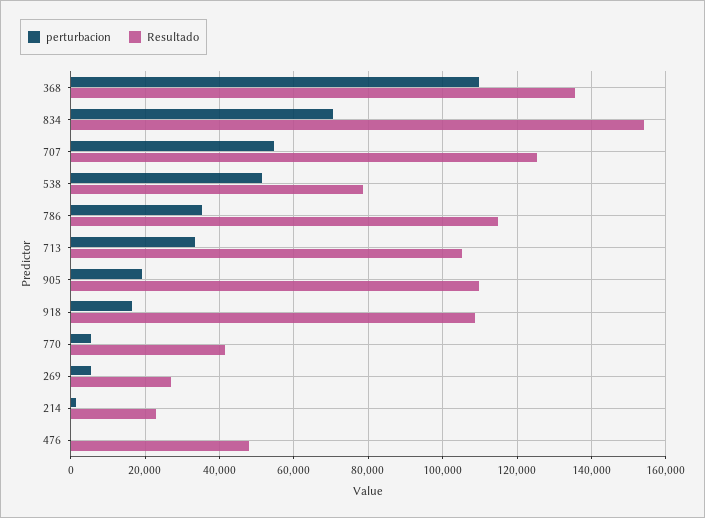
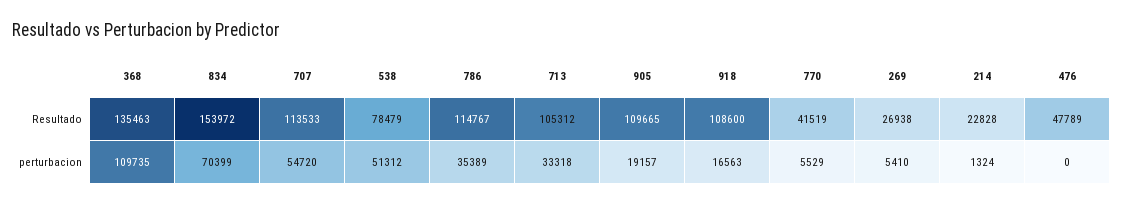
  {
    "perturbacion": {
      "368": 109735,
      "834": 70399,
      "707": 54720,
      "538": 51312,
      "786": 35389,
      "713": 33318,
      "905": 19157,
      "918": 16563,
      "770": 5529,
      "269": 5410,
      "214": 1324,
      "476": 0
    },
    "Resultado": {
      "368": 135463,
      "834": 153972,
-     "707": 126000,
+     "707": 113533,
      "538": 78479,
      "786": 114767,
      "713": 105312,
      "905": 109665,
      "918": 108600,
      "770": 41519,
      "269": 26938,
      "214": 22828,
      "476": 47789
    }
  }

